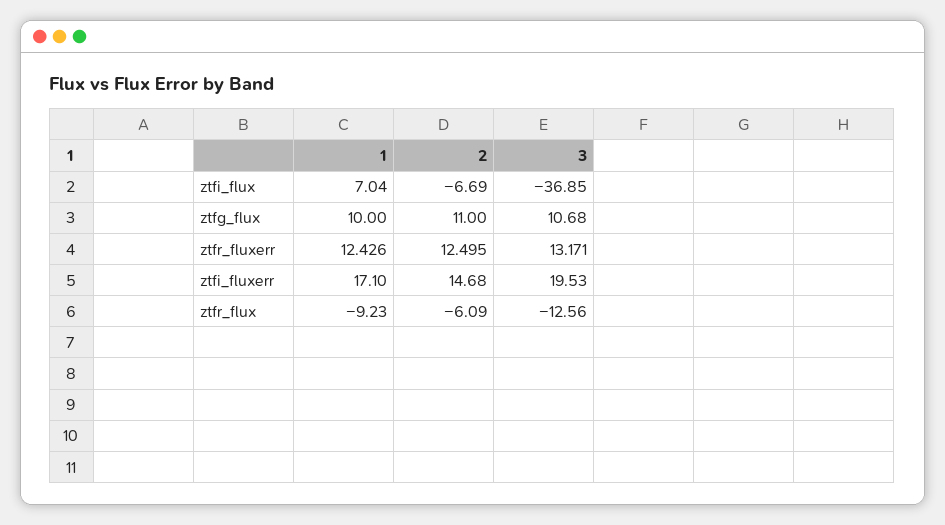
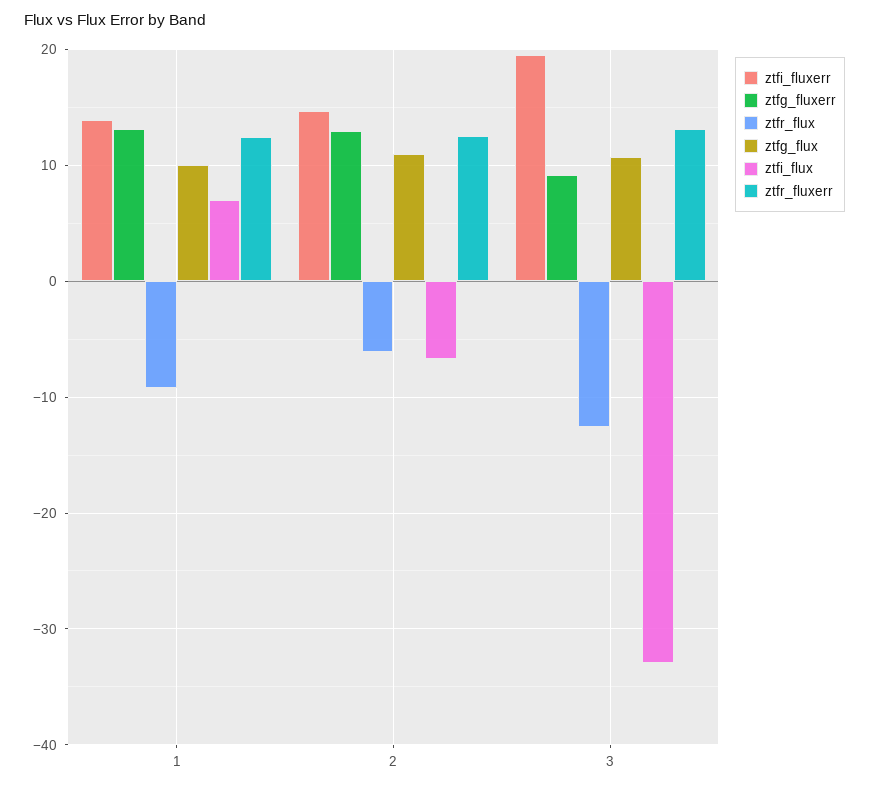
  {
    "ztfi_flux": {
      "1": 7.04,
      "2": -6.69,
-     "3": -36.85
+     "3": -33
    },
    "ztfg_flux": {
      "1": 10,
      "2": 11,
      "3": 10.68
    },
    "ztfr_fluxerr": {
      "1": 12.426,
      "2": 12.495,
      "3": 13.171
    },
    "ztfi_fluxerr": {
-     "1": 17.1,
+     "1": 14,
      "2": 14.68,
      "3": 19.53
    },
    "ztfr_flux": {
      "1": -9.23,
      "2": -6.09,
      "3": -12.56
-   }
+   },
+   "ztfg_fluxerr": {
+     "1": 13,
+     "2": 13,
+     "3": 9
+   }
  }

